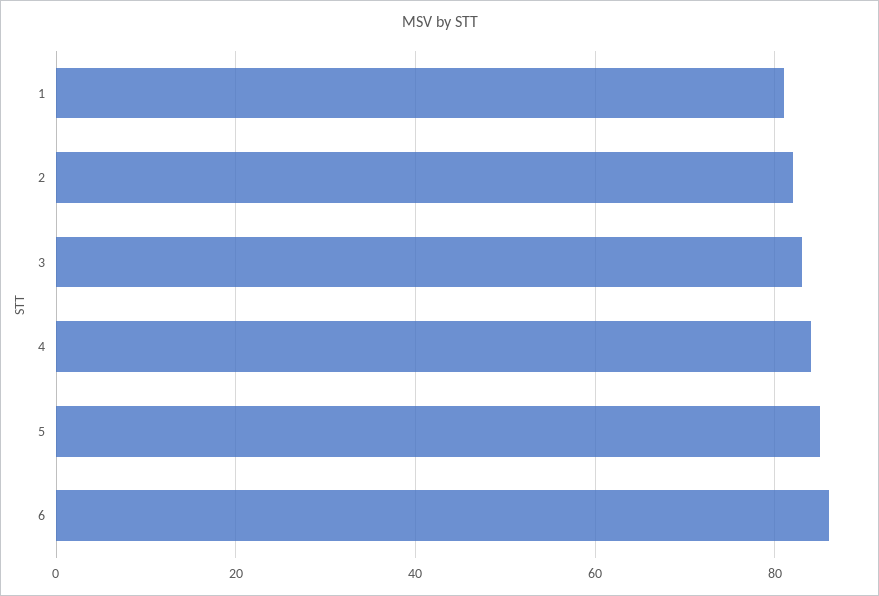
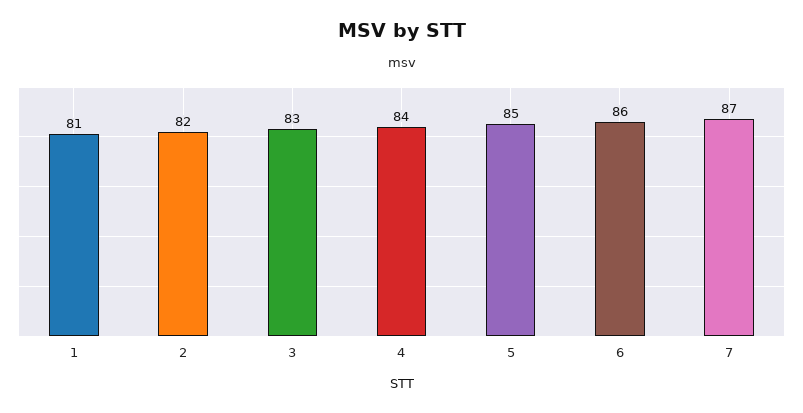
  {
    "1": 81,
    "2": 82,
    "3": 83,
    "4": 84,
    "5": 85,
-   "6": 86
+   "6": 86,
+   "7": 87
  }

